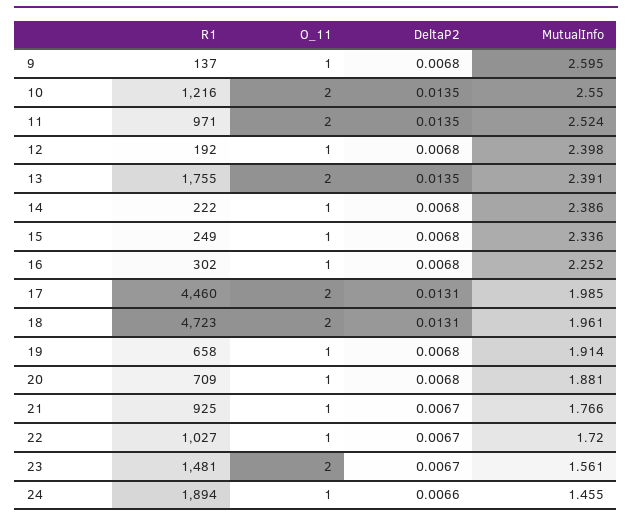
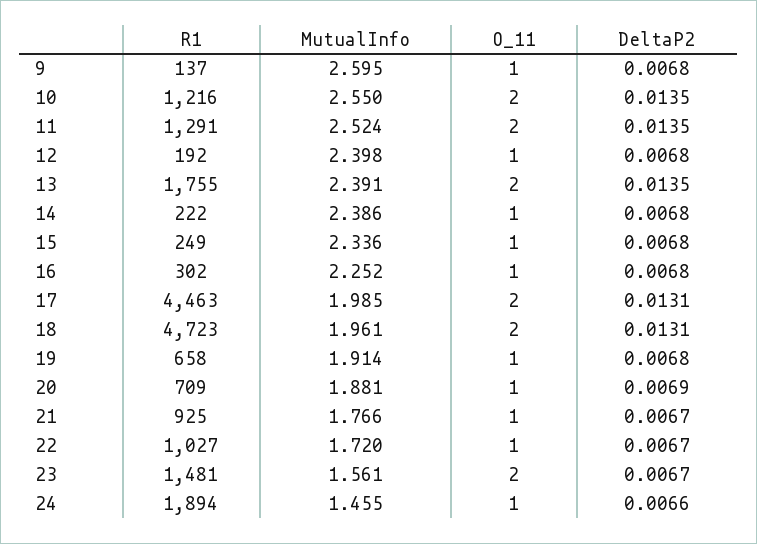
  {
    "R1": {
      "9": 137,
      "10": 1216,
-     "11": 971,
+     "11": 1291,
      "12": 192,
      "13": 1755,
      "14": 222,
      "15": 249,
      "16": 302,
-     "17": 4460,
+     "17": 4463,
      "18": 4723,
      "19": 658,
      "20": 709,
      "21": 925,
      "22": 1027,
      "23": 1481,
      "24": 1894
    },
    "O_11": {
      "9": 1,
      "10": 2,
      "11": 2,
      "12": 1,
      "13": 2,
      "14": 1,
      "15": 1,
      "16": 1,
      "17": 2,
      "18": 2,
      "19": 1,
      "20": 1,
      "21": 1,
      "22": 1,
      "23": 2,
      "24": 1
    },
    "DeltaP2": {
      "9": 0.0068,
      "10": 0.0135,
      "11": 0.0135,
      "12": 0.0068,
      "13": 0.0135,
      "14": 0.0068,
      "15": 0.0068,
      "16": 0.0068,
      "17": 0.0131,
      "18": 0.0131,
      "19": 0.0068,
-     "20": 0.0068,
+     "20": 0.0069,
      "21": 0.0067,
      "22": 0.0067,
      "23": 0.0067,
      "24": 0.0066
    },
    "MutualInfo": {
      "9": 2.595,
      "10": 2.55,
      "11": 2.524,
      "12": 2.398,
      "13": 2.391,
      "14": 2.386,
      "15": 2.336,
      "16": 2.252,
      "17": 1.985,
      "18": 1.961,
      "19": 1.914,
      "20": 1.881,
      "21": 1.766,
      "22": 1.72,
      "23": 1.561,
      "24": 1.455
    }
  }

